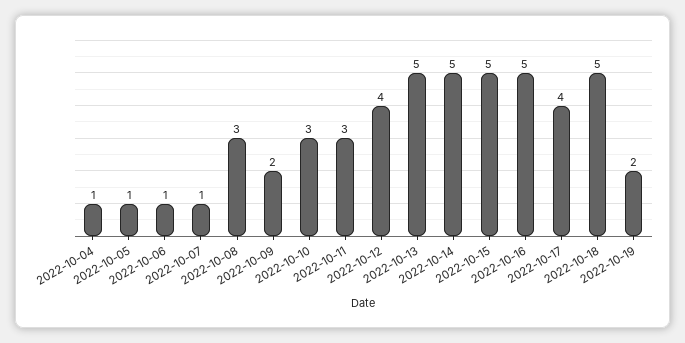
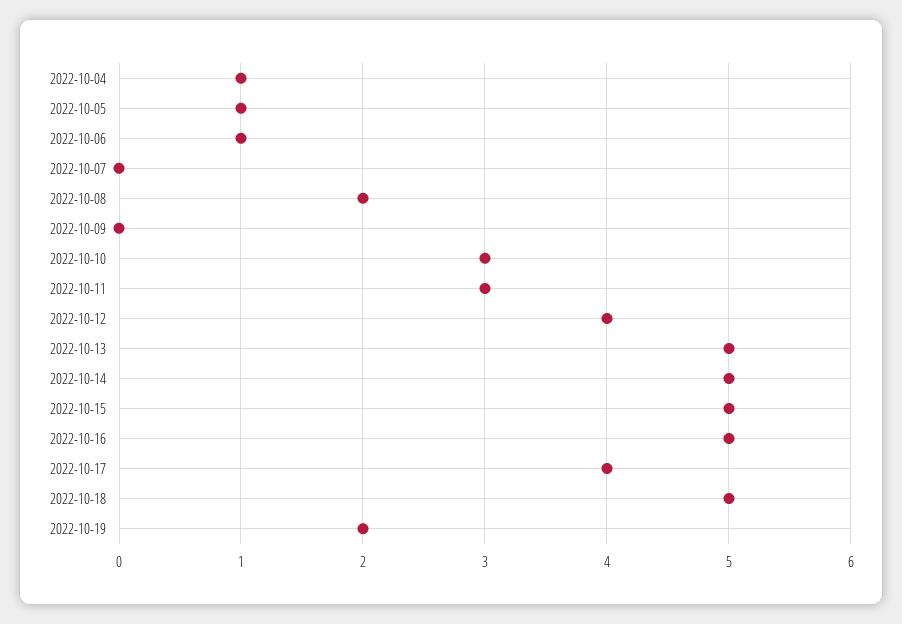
  {
    "2022-10-04": 1,
    "2022-10-05": 1,
    "2022-10-06": 1,
-   "2022-10-07": 1,
+   "2022-10-07": 0,
-   "2022-10-08": 3,
+   "2022-10-08": 2,
-   "2022-10-09": 2,
+   "2022-10-09": 0,
    "2022-10-10": 3,
    "2022-10-11": 3,
    "2022-10-12": 4,
    "2022-10-13": 5,
    "2022-10-14": 5,
    "2022-10-15": 5,
    "2022-10-16": 5,
    "2022-10-17": 4,
    "2022-10-18": 5,
    "2022-10-19": 2
  }

